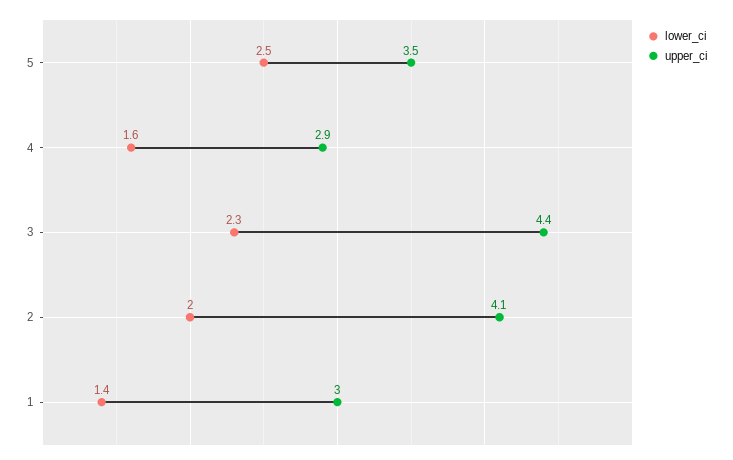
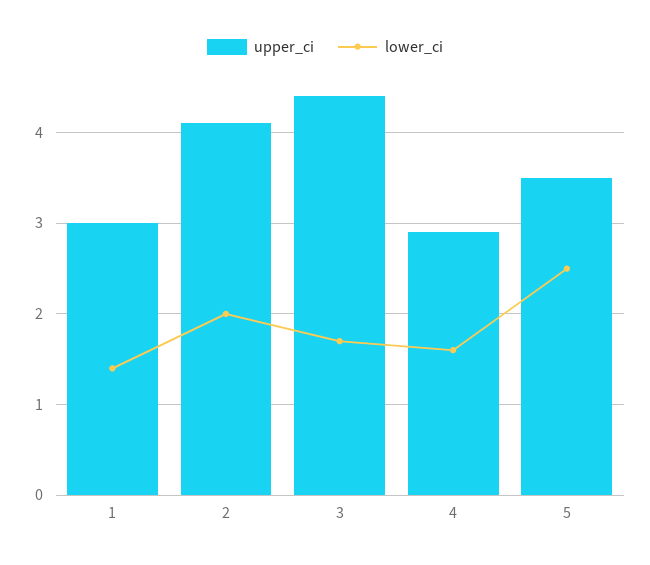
  {
    "lower_ci": {
      "5": 2.5,
      "4": 1.6,
-     "3": 2.3,
+     "3": 1.7,
      "2": 2,
      "1": 1.4
    },
    "upper_ci": {
      "5": 3.5,
      "4": 2.9,
      "3": 4.4,
      "2": 4.1,
      "1": 3
    }
  }

